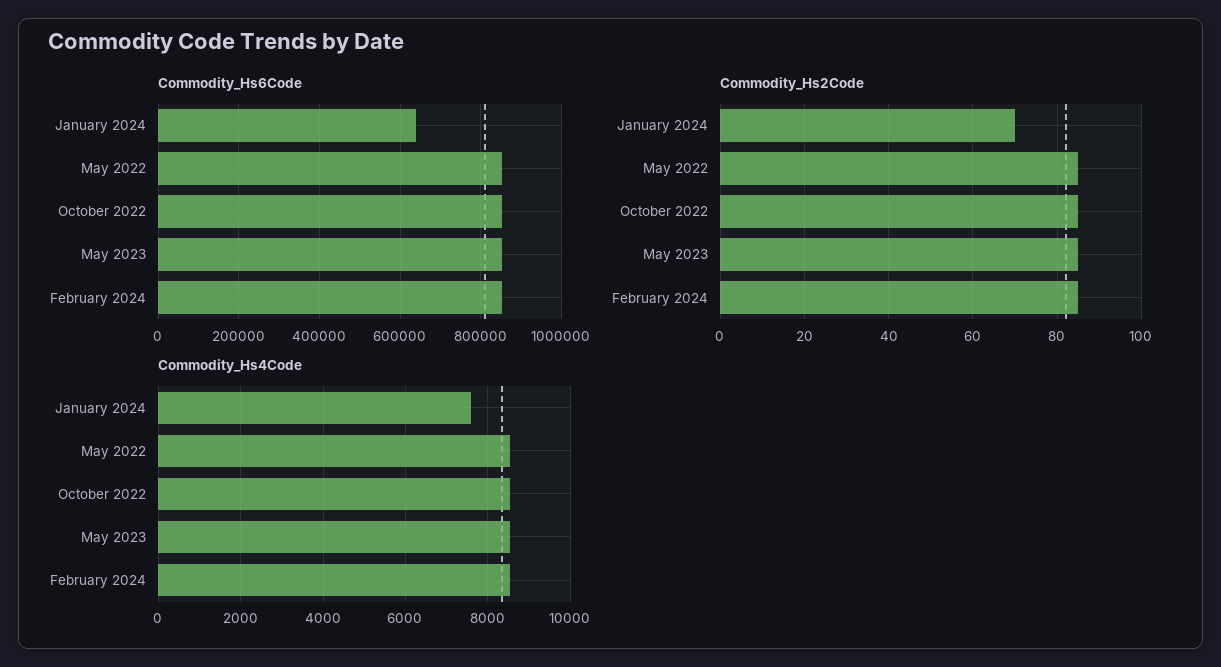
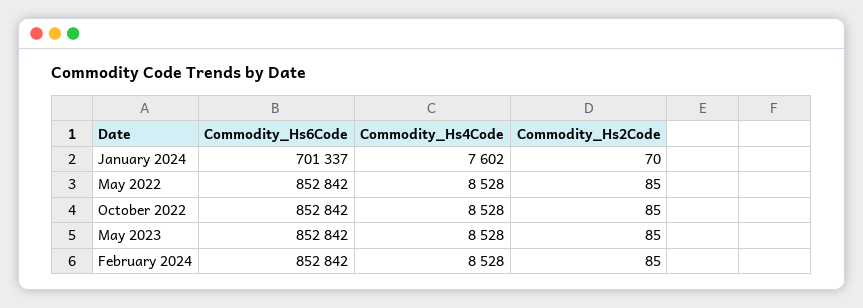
  {
    "Commodity_Hs6Code": {
-     "January 2024": 640000,
+     "January 2024": 701337,
      "May 2022": 852842,
      "October 2022": 852842,
      "May 2023": 852842,
      "February 2024": 852842
    },
    "Commodity_Hs2Code": {
      "January 2024": 70,
      "May 2022": 85,
      "October 2022": 85,
      "May 2023": 85,
      "February 2024": 85
    },
    "Commodity_Hs4Code": {
      "January 2024": 7602,
      "May 2022": 8528,
      "October 2022": 8528,
      "May 2023": 8528,
      "February 2024": 8528
    }
  }

